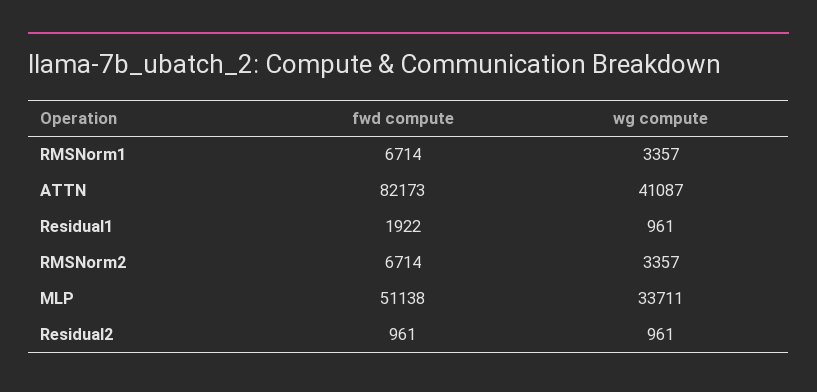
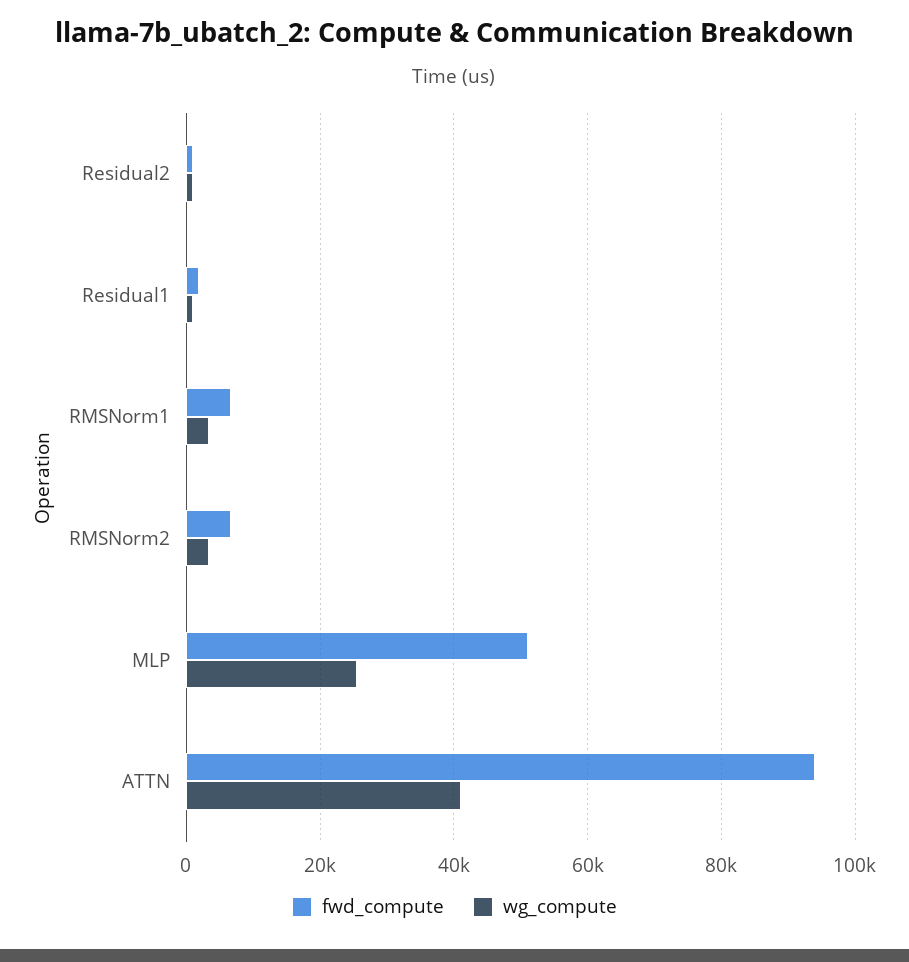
  {
    "fwd compute": {
      "RMSNorm1": 6714,
-     "ATTN": 82173,
+     "ATTN": 94000,
      "Residual1": 1922,
      "RMSNorm2": 6714,
      "MLP": 51138,
      "Residual2": 961
    },
    "wg compute": {
      "RMSNorm1": 3357,
      "ATTN": 41087,
      "Residual1": 961,
      "RMSNorm2": 3357,
-     "MLP": 33711,
+     "MLP": 26000,
      "Residual2": 961
    }
  }

